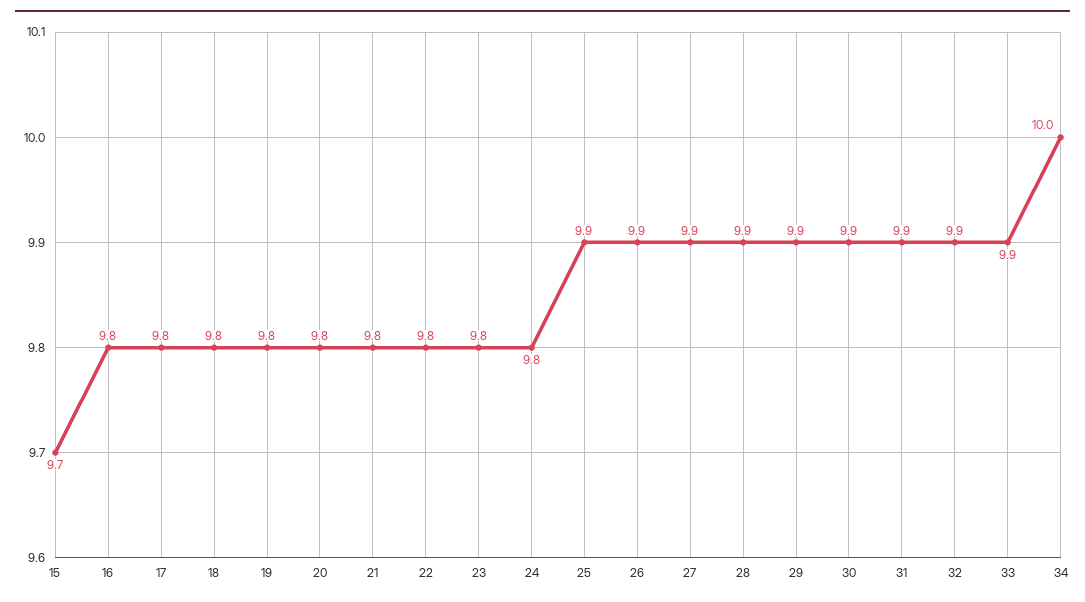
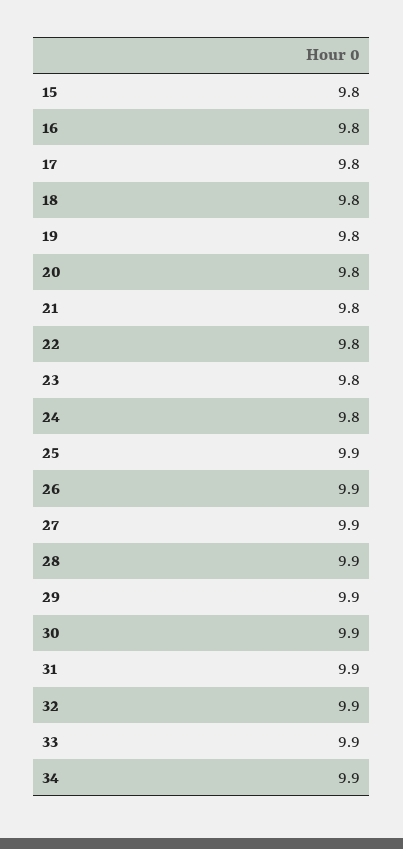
  {
-   "15": 9.7,
+   "15": 9.8,
    "16": 9.8,
    "17": 9.8,
    "18": 9.8,
    "19": 9.8,
    "20": 9.8,
    "21": 9.8,
    "22": 9.8,
    "23": 9.8,
    "24": 9.8,
    "25": 9.9,
    "26": 9.9,
    "27": 9.9,
    "28": 9.9,
    "29": 9.9,
    "30": 9.9,
    "31": 9.9,
    "32": 9.9,
    "33": 9.9,
-   "34": 10
+   "34": 9.9
  }

